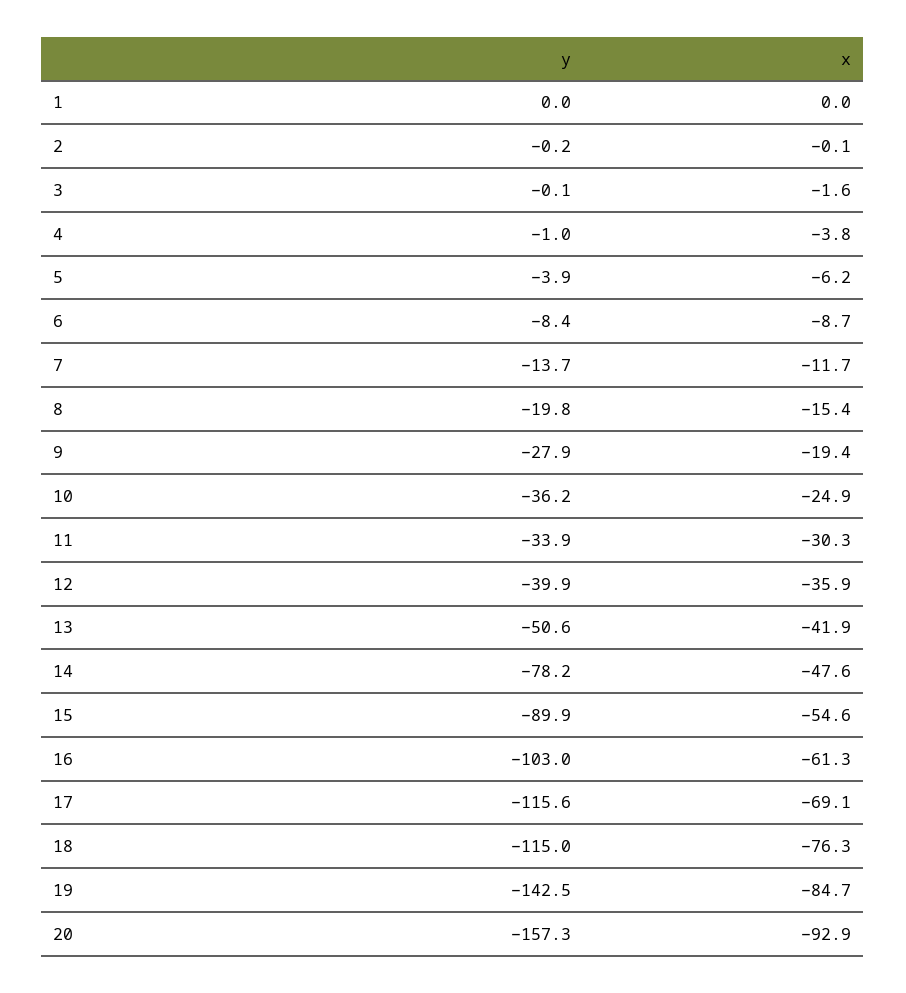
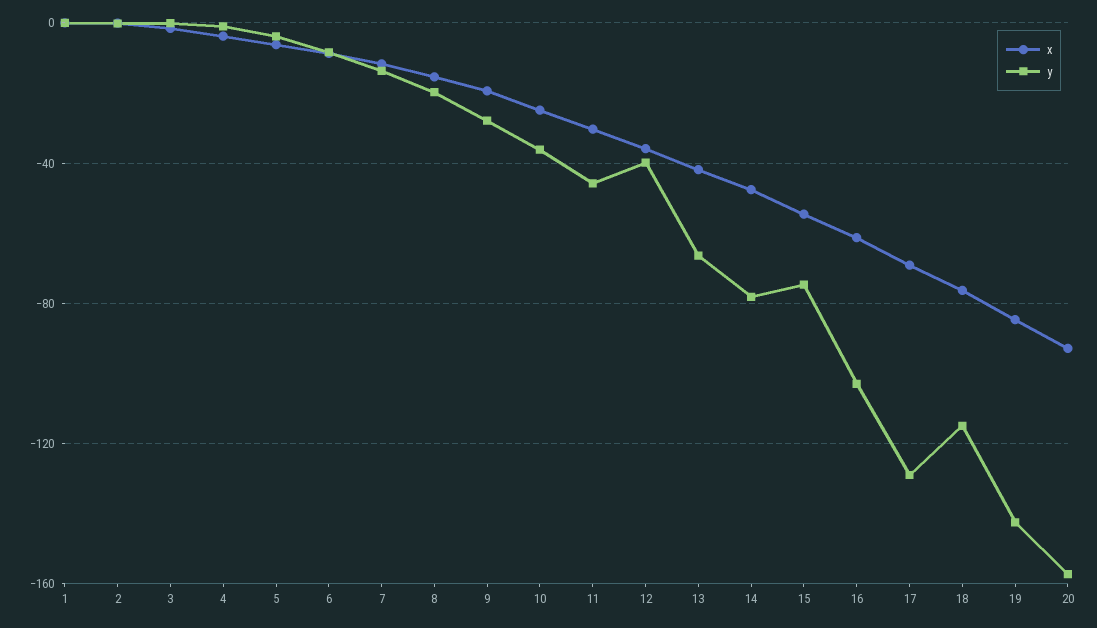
  {
    "y": {
      "1": 0,
      "2": -0.2,
      "3": -0.1,
      "4": -1,
      "5": -3.9,
      "6": -8.4,
      "7": -13.7,
      "8": -19.8,
      "9": -27.9,
      "10": -36.2,
-     "11": -33.9,
+     "11": -45,
      "12": -39.9,
-     "13": -50.6,
+     "13": -65,
      "14": -78.2,
-     "15": -89.9,
+     "15": -75,
      "16": -103,
-     "17": -115.6,
+     "17": -130,
      "18": -115,
      "19": -142.5,
      "20": -157.3
    },
    "x": {
      "1": 0,
      "2": -0.1,
      "3": -1.6,
      "4": -3.8,
      "5": -6.2,
      "6": -8.7,
      "7": -11.7,
      "8": -15.4,
      "9": -19.4,
      "10": -24.9,
      "11": -30.3,
      "12": -35.9,
      "13": -41.9,
      "14": -47.6,
      "15": -54.6,
      "16": -61.3,
      "17": -69.1,
      "18": -76.3,
      "19": -84.7,
      "20": -92.9
    }
  }

